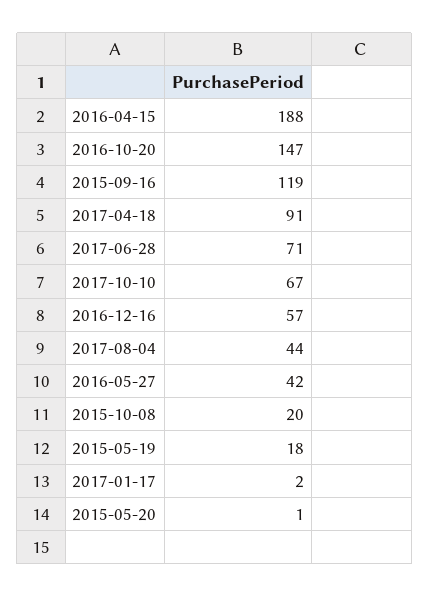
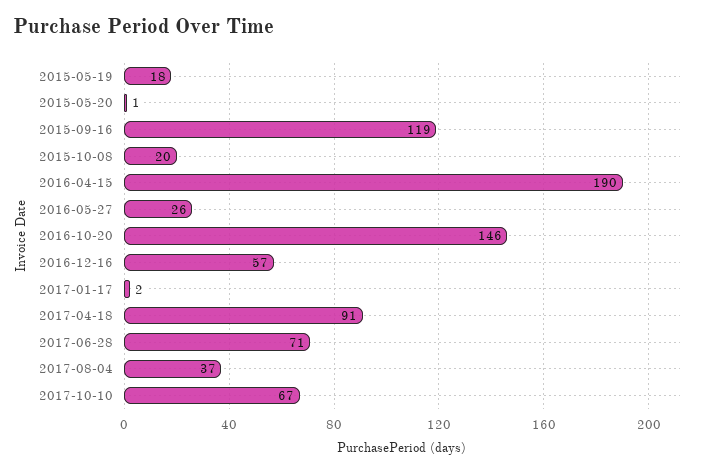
  {
-   "2016-04-15": 188,
+   "2016-04-15": 190,
-   "2016-10-20": 147,
+   "2016-10-20": 146,
    "2015-09-16": 119,
    "2017-04-18": 91,
    "2017-06-28": 71,
    "2017-10-10": 67,
    "2016-12-16": 57,
-   "2017-08-04": 44,
+   "2017-08-04": 37,
-   "2016-05-27": 42,
+   "2016-05-27": 26,
    "2015-10-08": 20,
    "2015-05-19": 18,
    "2017-01-17": 2,
    "2015-05-20": 1
  }

